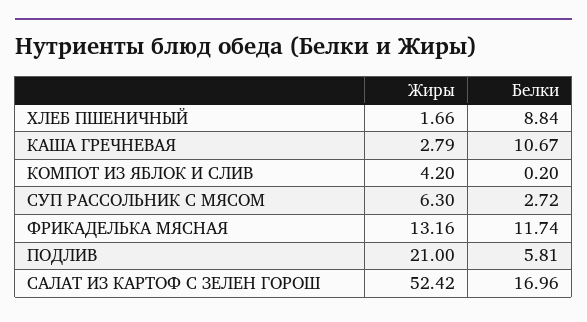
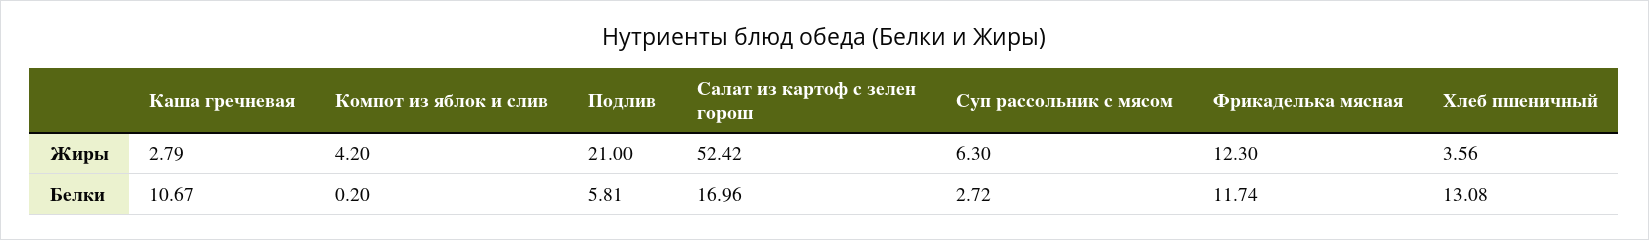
  {
    "Жиры": {
-     "ХЛЕБ ПШЕНИЧНЫЙ": 1.66,
+     "ХЛЕБ ПШЕНИЧНЫЙ": 3.56,
      "КАША ГРЕЧНЕВАЯ": 2.79,
      "КОМПОТ ИЗ ЯБЛОК И СЛИВ": 4.2,
      "СУП РАССОЛЬНИК С МЯСОМ": 6.3,
-     "ФРИКАДЕЛЬКА МЯСНАЯ": 13.16,
+     "ФРИКАДЕЛЬКА МЯСНАЯ": 12.3,
      "ПОДЛИВ": 21,
      "САЛАТ ИЗ КАРТОФ С ЗЕЛЕН ГОРОШ": 52.42
    },
    "Белки": {
-     "ХЛЕБ ПШЕНИЧНЫЙ": 8.84,
+     "ХЛЕБ ПШЕНИЧНЫЙ": 13.08,
      "КАША ГРЕЧНЕВАЯ": 10.67,
      "КОМПОТ ИЗ ЯБЛОК И СЛИВ": 0.2,
      "СУП РАССОЛЬНИК С МЯСОМ": 2.72,
      "ФРИКАДЕЛЬКА МЯСНАЯ": 11.74,
      "ПОДЛИВ": 5.81,
      "САЛАТ ИЗ КАРТОФ С ЗЕЛЕН ГОРОШ": 16.96
    }
  }

